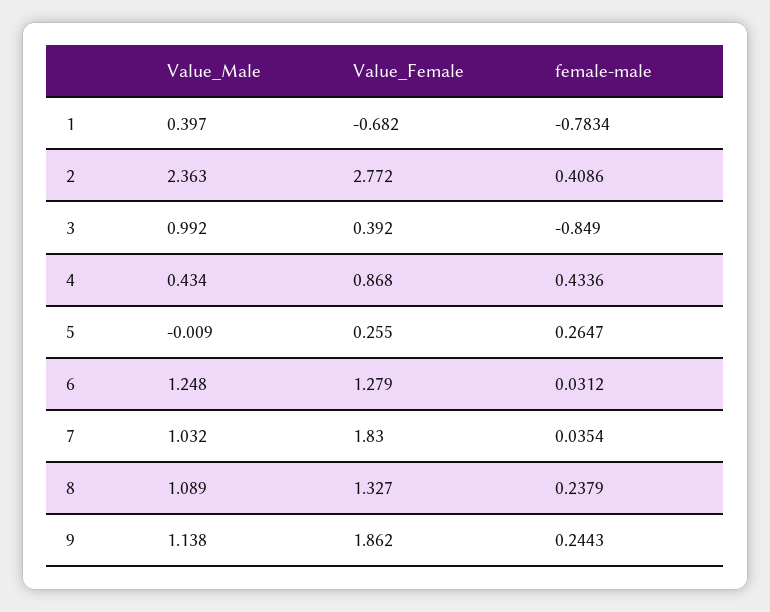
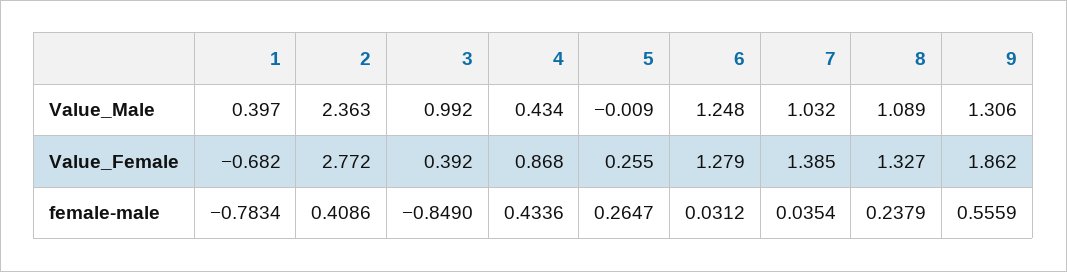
  {
    "Value_Male": {
      "1": 0.397,
      "2": 2.363,
      "3": 0.992,
      "4": 0.434,
      "5": -0.009,
      "6": 1.248,
      "7": 1.032,
      "8": 1.089,
-     "9": 1.138
+     "9": 1.306
    },
    "Value_Female": {
      "1": -0.682,
      "2": 2.772,
      "3": 0.392,
      "4": 0.868,
      "5": 0.255,
      "6": 1.279,
-     "7": 1.83,
+     "7": 1.385,
      "8": 1.327,
      "9": 1.862
    },
    "female-male": {
      "1": -0.7834,
      "2": 0.4086,
      "3": -0.849,
      "4": 0.4336,
      "5": 0.2647,
      "6": 0.0312,
      "7": 0.0354,
      "8": 0.2379,
-     "9": 0.2443
+     "9": 0.5559
    }
  }

